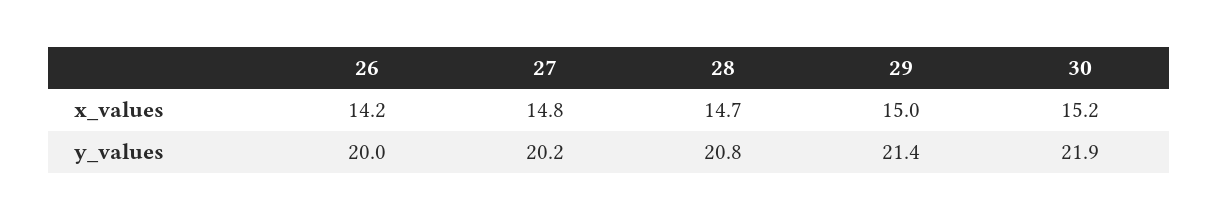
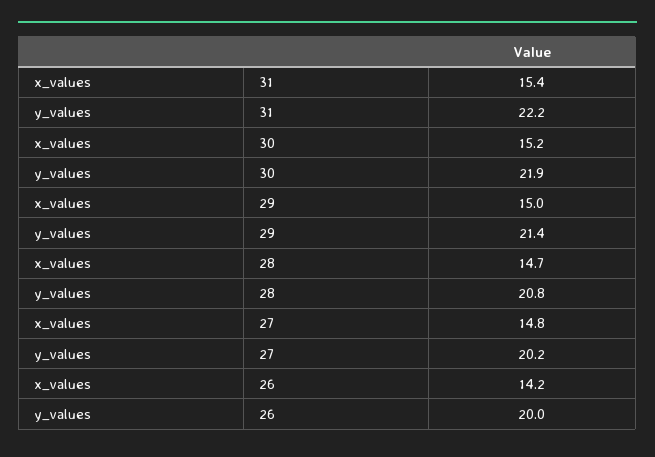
  {
    "26": {
      "x_values": 14.2,
      "y_values": 20
    },
    "27": {
      "x_values": 14.8,
      "y_values": 20.2
    },
    "28": {
      "x_values": 14.7,
      "y_values": 20.8
    },
    "29": {
      "x_values": 15,
      "y_values": 21.4
    },
    "30": {
      "x_values": 15.2,
      "y_values": 21.9
-   }
+   },
+   "31": {
+     "x_values": 15.4,
+     "y_values": 22.2
+   }
  }

